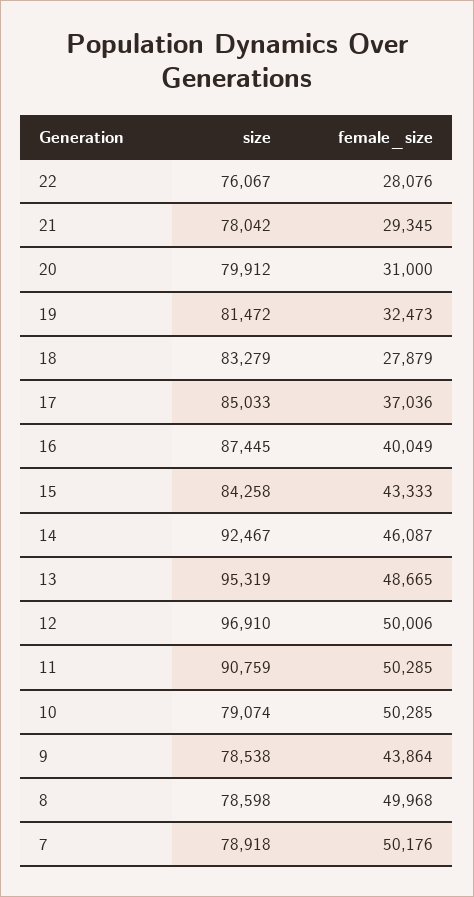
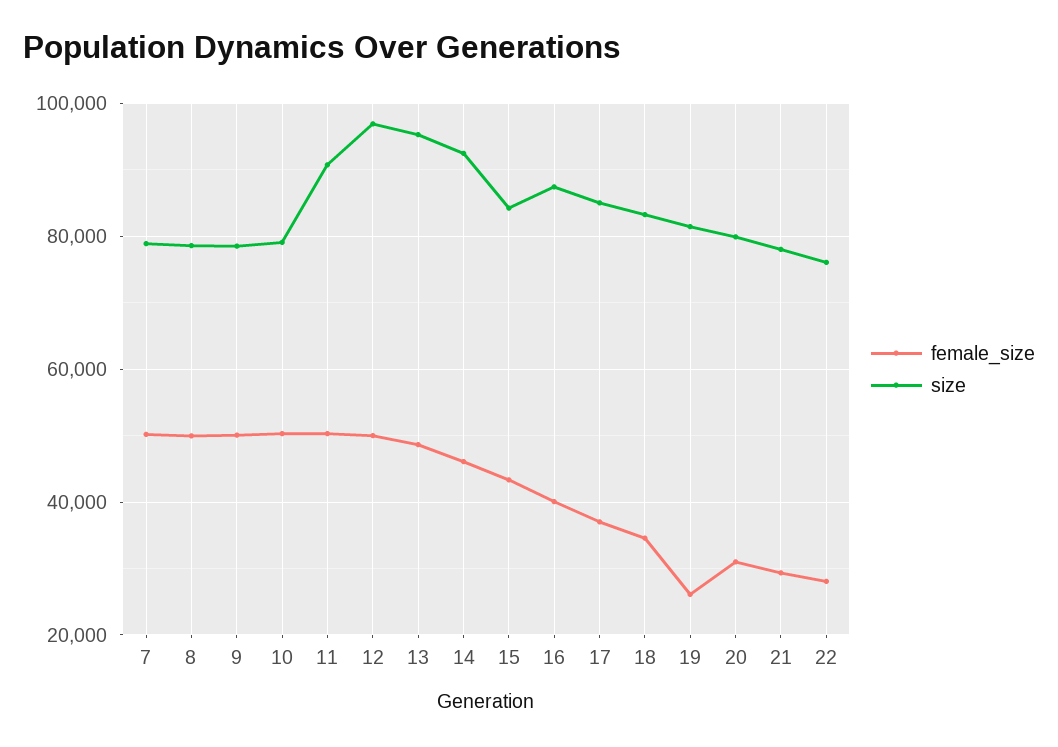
  {
    "size": {
      "22": 76067,
      "21": 78042,
      "20": 79912,
      "19": 81472,
      "18": 83279,
      "17": 85033,
      "16": 87445,
      "15": 84258,
      "14": 92467,
      "13": 95319,
      "12": 96910,
      "11": 90759,
      "10": 79074,
      "9": 78538,
      "8": 78598,
      "7": 78918
    },
    "female_size": {
      "22": 28076,
      "21": 29345,
      "20": 31000,
-     "19": 32473,
+     "19": 26000,
-     "18": 27879,
+     "18": 34000,
      "17": 37036,
      "16": 40049,
      "15": 43333,
      "14": 46087,
      "13": 48665,
      "12": 50006,
      "11": 50285,
      "10": 50285,
-     "9": 43864,
+     "9": 50000,
      "8": 49968,
      "7": 50176
    }
  }

